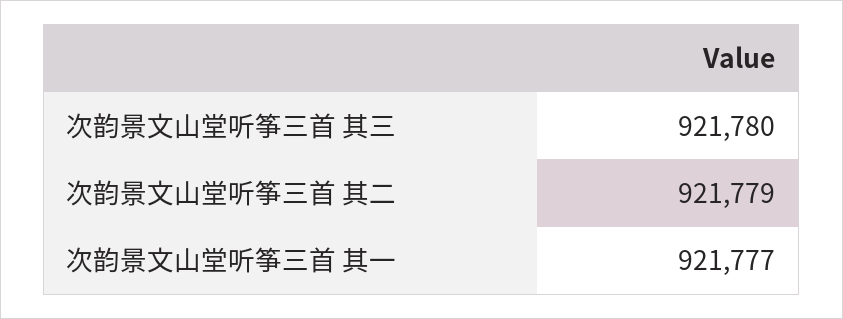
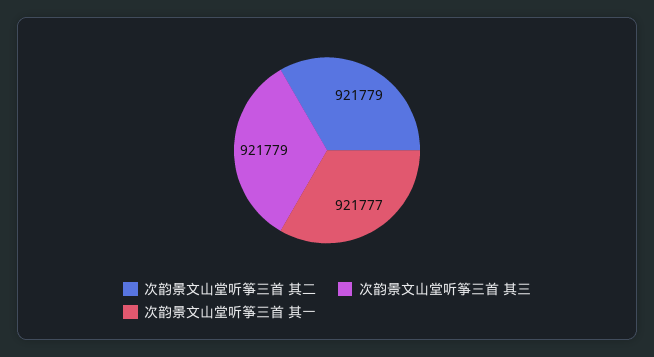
  {
-   "次韵景文山堂听筝三首 其三": 921780,
+   "次韵景文山堂听筝三首 其三": 921779,
    "次韵景文山堂听筝三首 其二": 921779,
    "次韵景文山堂听筝三首 其一": 921777
  }

